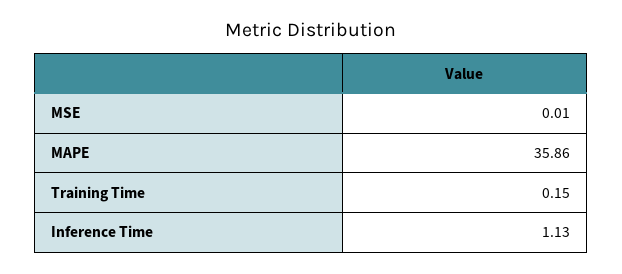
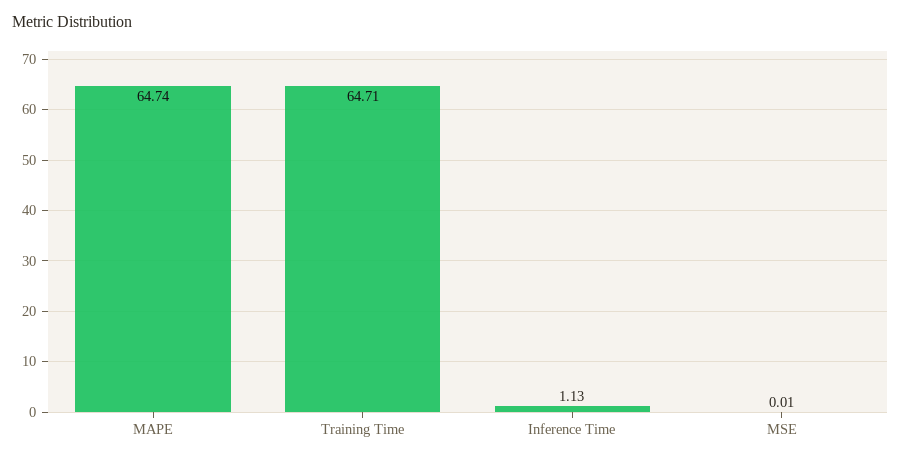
  {
    "MSE": 0.01,
-   "MAPE": 35.86,
+   "MAPE": 64.74,
-   "Training Time": 0.15,
+   "Training Time": 64.71,
    "Inference Time": 1.13
  }

